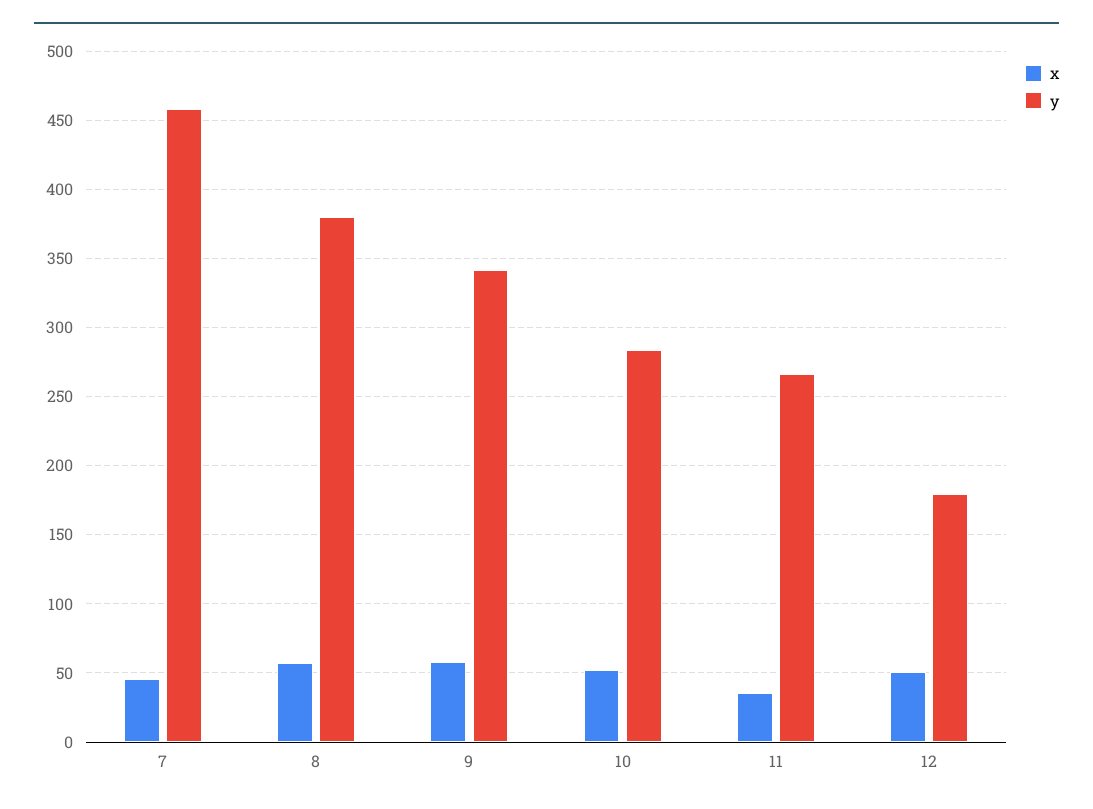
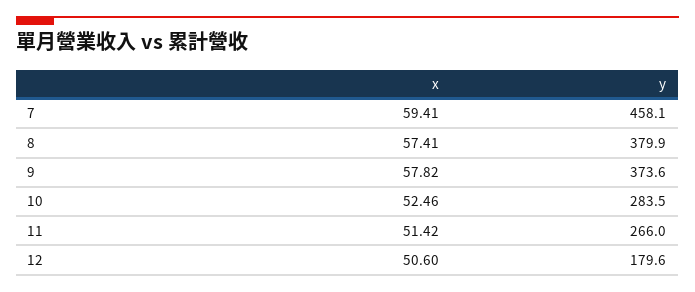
  {
    "x": {
-     "7": 45,
+     "7": 59.41,
      "8": 57.41,
      "9": 57.82,
      "10": 52.46,
-     "11": 35,
+     "11": 51.42,
      "12": 50.6
    },
    "y": {
      "7": 458.1,
      "8": 379.9,
-     "9": 340,
+     "9": 373.6,
      "10": 283.5,
      "11": 266,
      "12": 179.6
    }
  }

